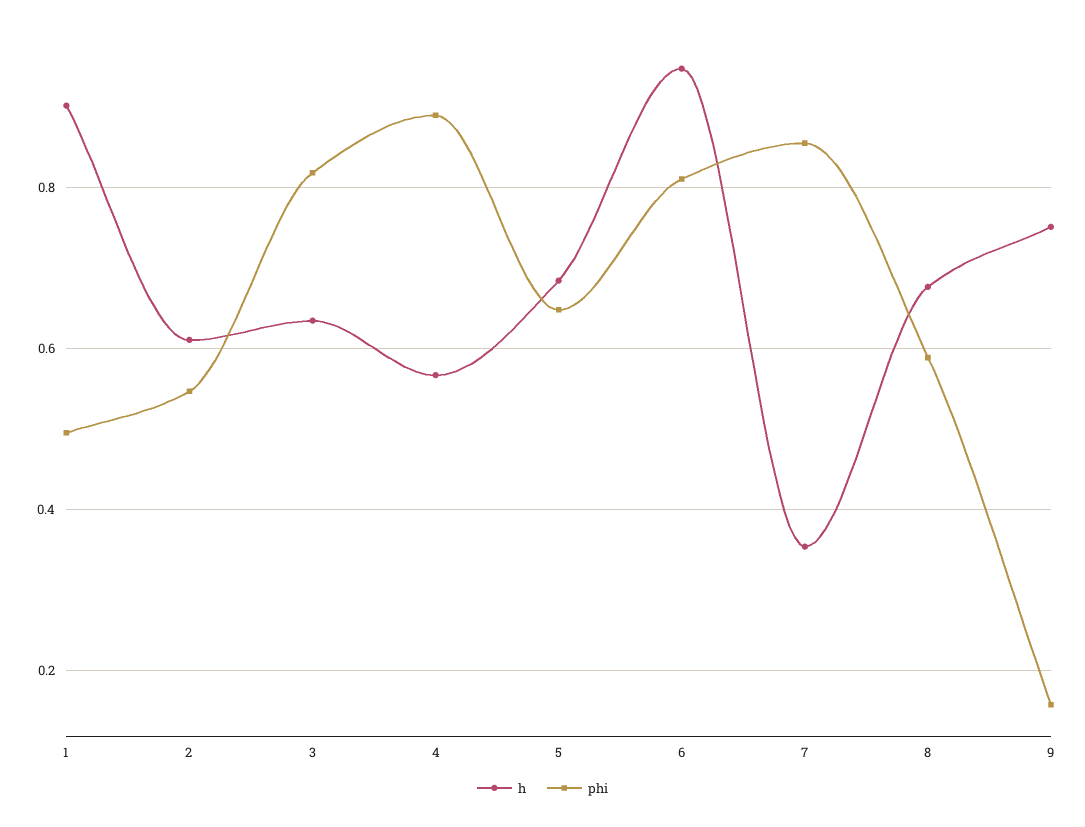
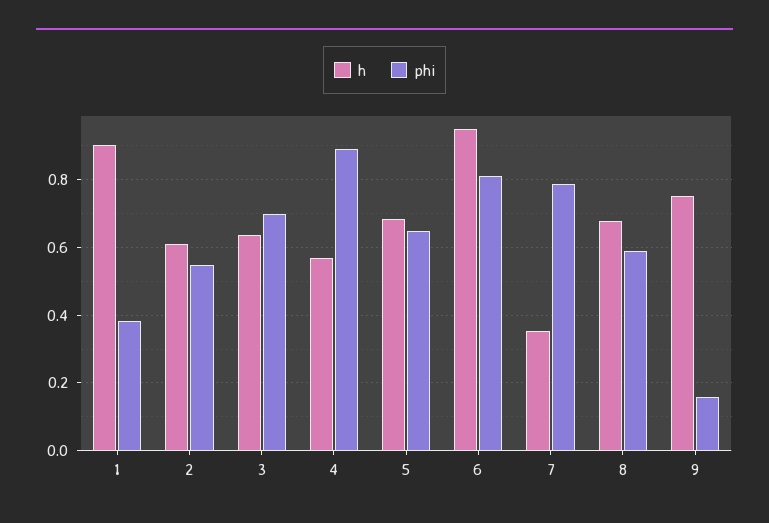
  {
    "h": {
      "1": 0.9,
      "2": 0.62,
      "3": 0.64,
      "4": 0.56,
      "5": 0.68,
      "6": 0.94,
      "7": 0.36,
      "8": 0.68,
      "9": 0.76
    },
    "phi": {
-     "1": 0.5,
+     "1": 0.38,
      "2": 0.54,
-     "3": 0.82,
+     "3": 0.7,
      "4": 0.88,
      "5": 0.64,
      "6": 0.82,
-     "7": 0.86,
+     "7": 0.78,
      "8": 0.58,
      "9": 0.16
    }
  }

